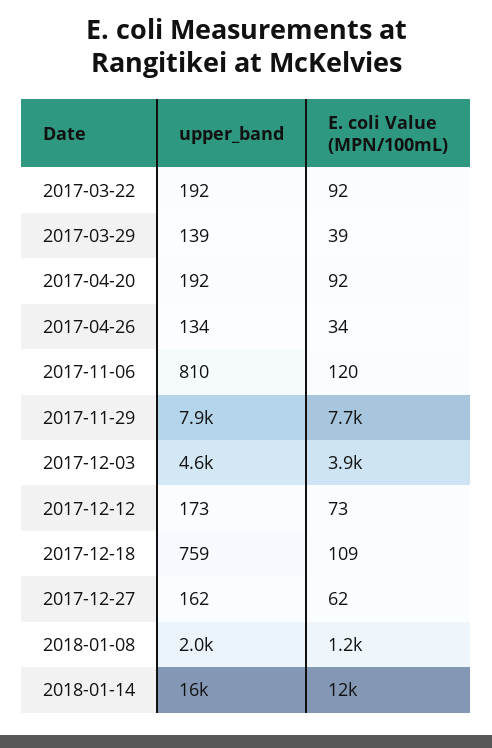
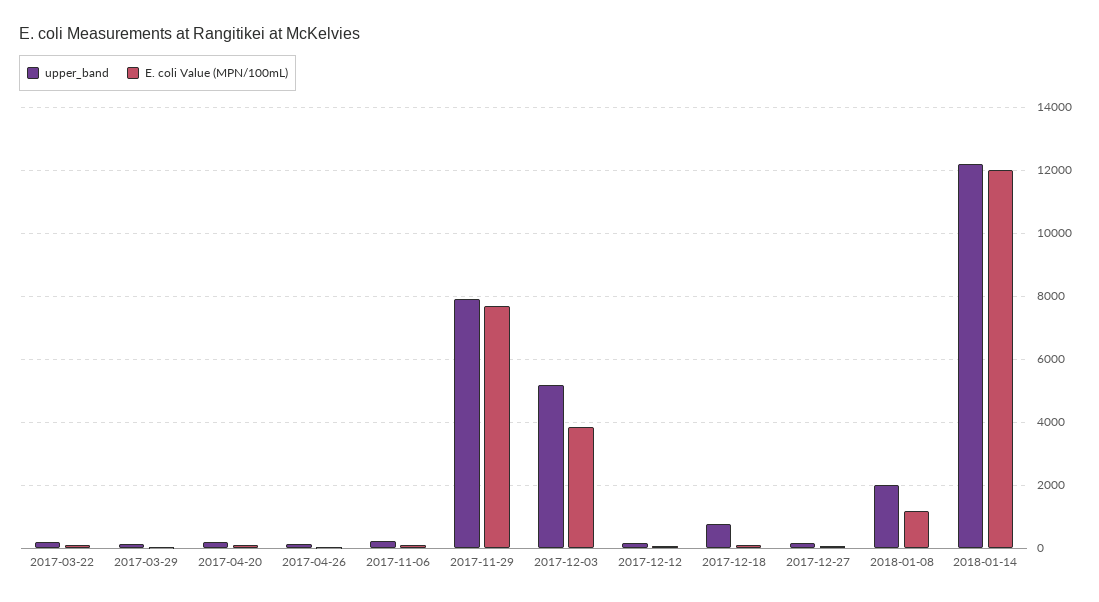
  {
    "upper_band": {
      "2017-03-22": 192,
      "2017-03-29": 139,
      "2017-04-20": 192,
      "2017-04-26": 134,
-     "2017-11-06": 810,
+     "2017-11-06": 200,
      "2017-11-29": 7900,
-     "2017-12-03": 4600,
+     "2017-12-03": 5200,
      "2017-12-12": 173,
      "2017-12-18": 759,
      "2017-12-27": 162,
      "2018-01-08": 2000,
-     "2018-01-14": 16000
+     "2018-01-14": 12200
    },
    "E. coli Value (MPN/100mL)": {
      "2017-03-22": 92,
      "2017-03-29": 39,
      "2017-04-20": 92,
      "2017-04-26": 34,
      "2017-11-06": 120,
      "2017-11-29": 7700,
      "2017-12-03": 3900,
      "2017-12-12": 73,
      "2017-12-18": 109,
      "2017-12-27": 62,
      "2018-01-08": 1200,
      "2018-01-14": 12000
    }
  }

